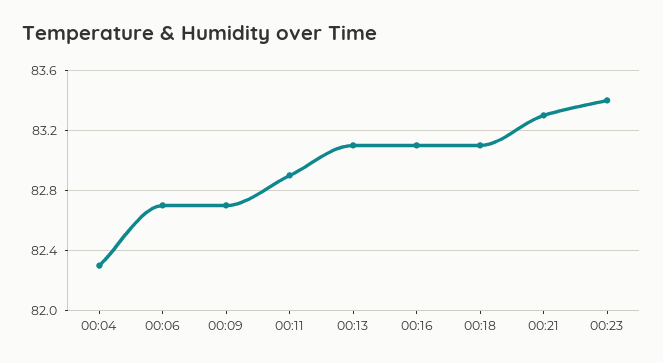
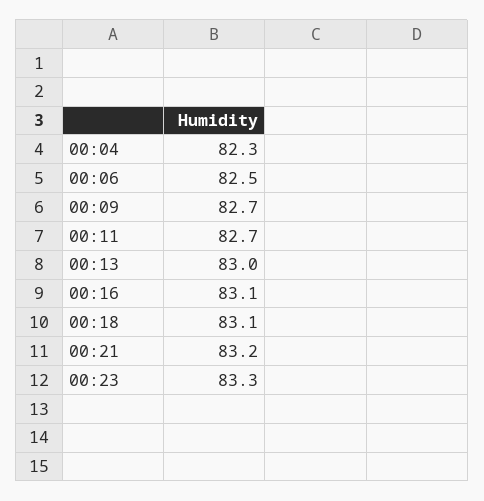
  {
    "00:04": 82.3,
-   "00:06": 82.7,
+   "00:06": 82.5,
    "00:09": 82.7,
-   "00:11": 82.9,
+   "00:11": 82.7,
-   "00:13": 83.1,
+   "00:13": 83,
    "00:16": 83.1,
    "00:18": 83.1,
-   "00:21": 83.3,
+   "00:21": 83.2,
-   "00:23": 83.4
+   "00:23": 83.3
  }

